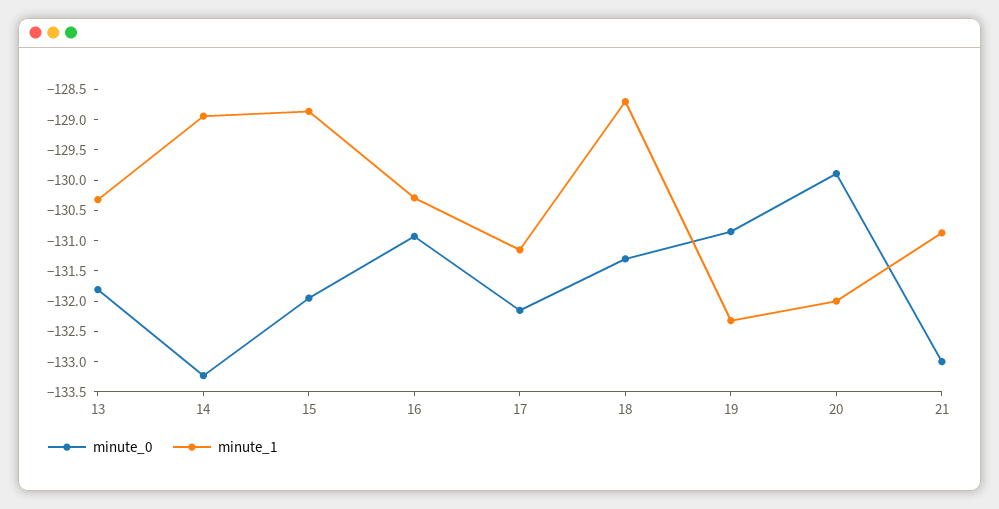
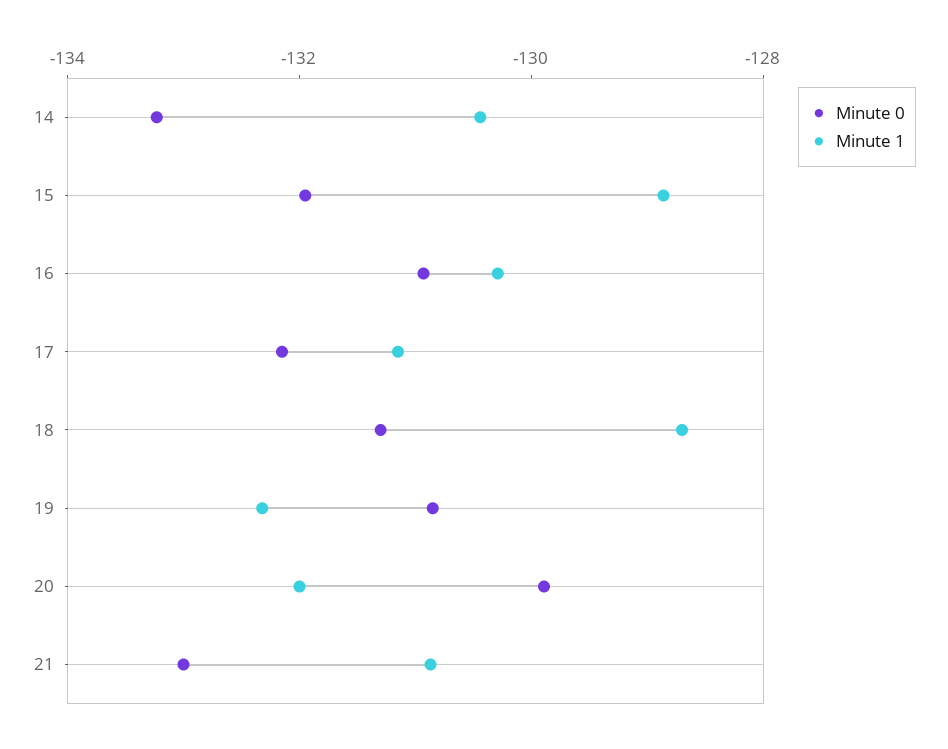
  {
    "minute_0": {
-     "13": -131.75,
      "14": -133.25,
      "15": -132,
      "16": -131,
      "17": -132.25,
      "18": -131.25,
      "19": -130.75,
      "20": -130,
      "21": -133
    },
    "minute_1": {
-     "13": -130.25,
-     "14": -129,
+     "14": -130.5,
      "15": -128.75,
      "16": -130.25,
      "17": -131.25,
      "18": -128.75,
      "19": -132.25,
      "20": -132,
      "21": -130.75
    }
  }

